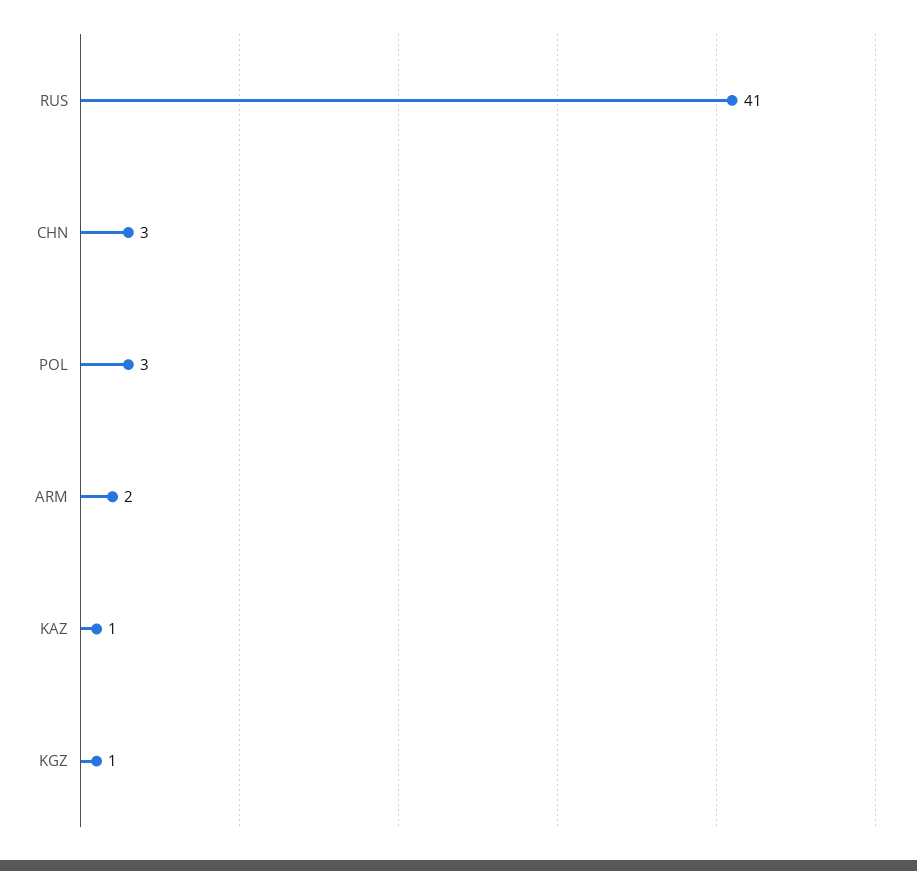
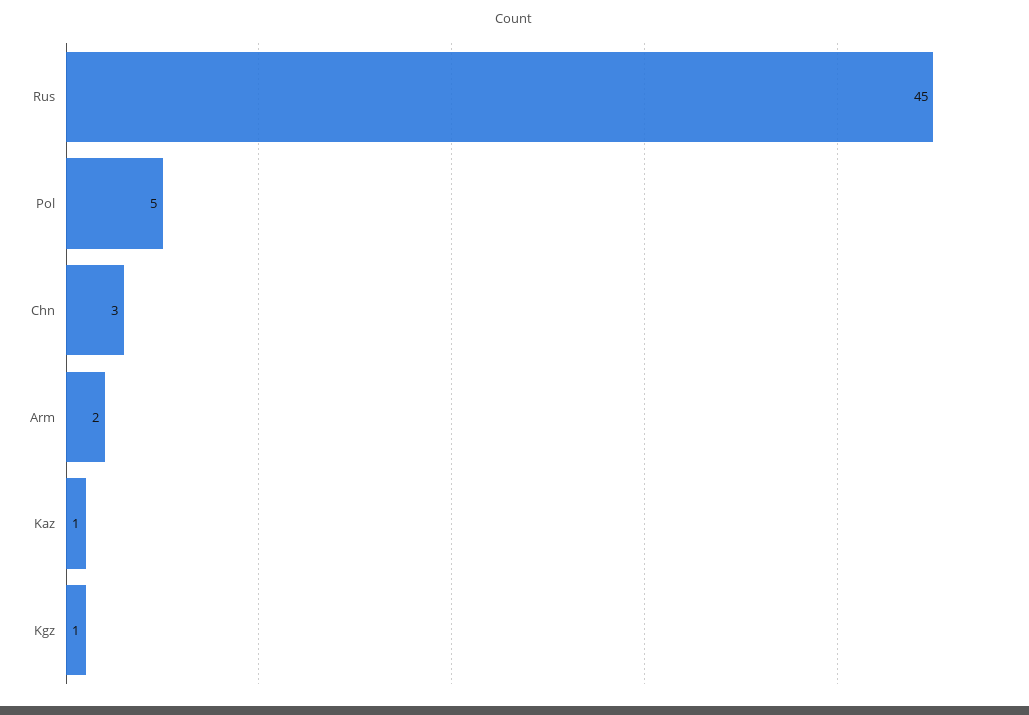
  {
-   "RUS": 41,
+   "RUS": 45,
    "CHN": 3,
-   "POL": 3,
+   "POL": 5,
    "ARM": 2,
    "KAZ": 1,
    "KGZ": 1
  }

